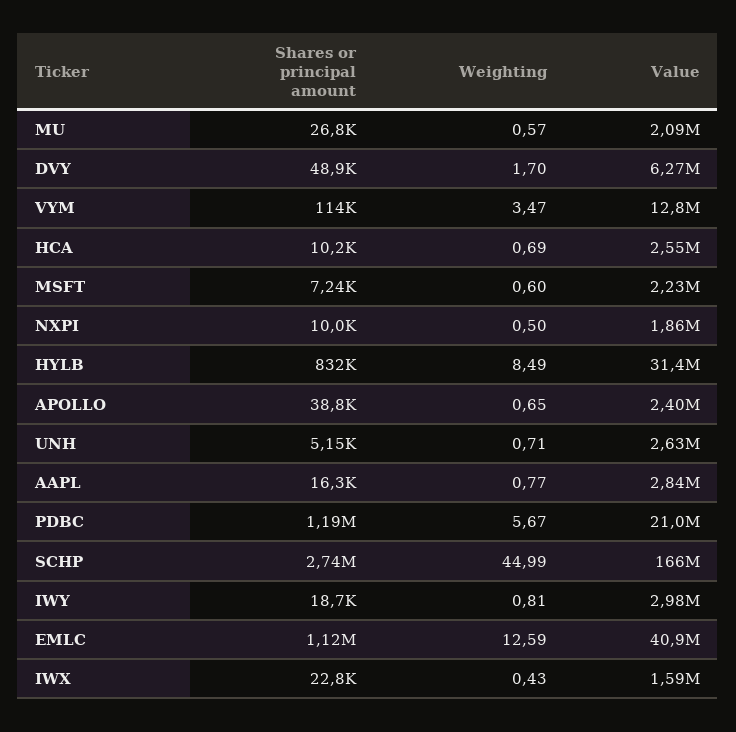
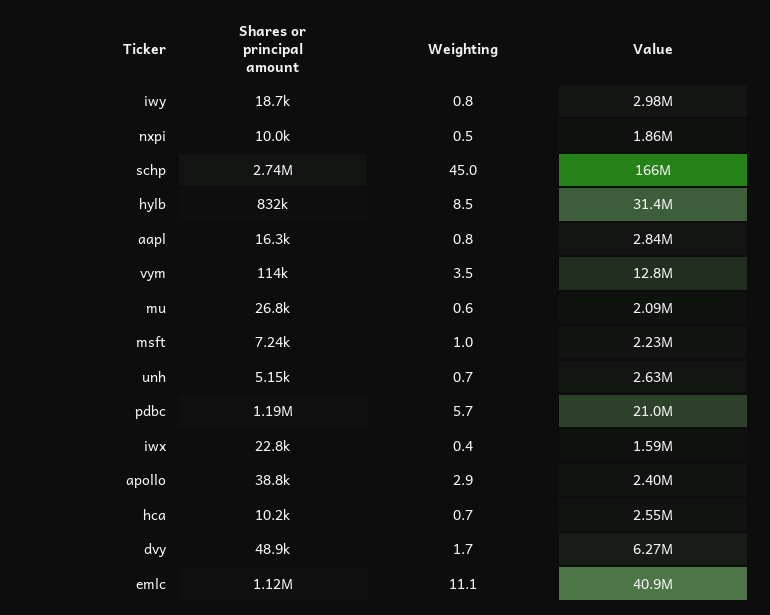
  {
    "Shares or principal amount": {
      "MU": 26800,
      "DVY": 48900,
      "VYM": 114000,
      "HCA": 10200,
      "MSFT": 7240,
      "NXPI": 10000,
      "HYLB": 832000,
      "APOLLO": 38800,
      "UNH": 5150,
      "AAPL": 16300,
      "PDBC": 1190000,
      "SCHP": 2740000,
      "IWY": 18700,
      "EMLC": 1120000,
      "IWX": 22800
    },
    "Weighting": {
      "MU": 0.57,
      "DVY": 1.7,
      "VYM": 3.47,
      "HCA": 0.69,
-     "MSFT": 0.6,
+     "MSFT": 1,
      "NXPI": 0.5,
      "HYLB": 8.49,
-     "APOLLO": 0.65,
+     "APOLLO": 2.9,
      "UNH": 0.71,
      "AAPL": 0.77,
      "PDBC": 5.67,
      "SCHP": 44.99,
      "IWY": 0.81,
-     "EMLC": 12.59,
+     "EMLC": 11.1,
      "IWX": 0.43
    },
    "Value": {
      "MU": 2090000,
      "DVY": 6270000,
      "VYM": 12800000,
      "HCA": 2550000,
      "MSFT": 2230000,
      "NXPI": 1860000,
      "HYLB": 31400000,
      "APOLLO": 2400000,
      "UNH": 2630000,
      "AAPL": 2840000,
      "PDBC": 21000000,
      "SCHP": 166000000,
      "IWY": 2980000,
      "EMLC": 40900000,
      "IWX": 1590000
    }
  }

